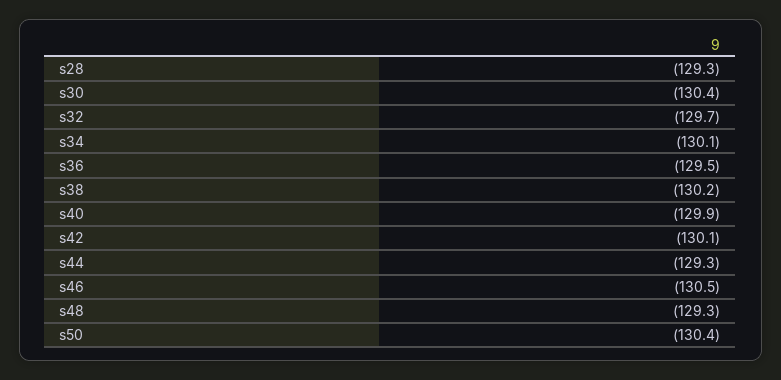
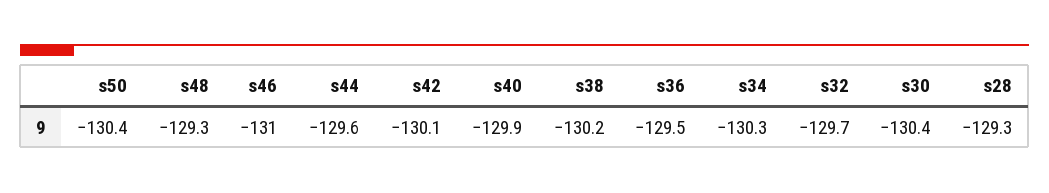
  {
    "s28": -129.3,
    "s30": -130.4,
    "s32": -129.7,
-   "s34": -130.1,
+   "s34": -130.3,
    "s36": -129.5,
    "s38": -130.2,
    "s40": -129.9,
    "s42": -130.1,
-   "s44": -129.3,
+   "s44": -129.6,
-   "s46": -130.5,
+   "s46": -131,
    "s48": -129.3,
    "s50": -130.4
  }

